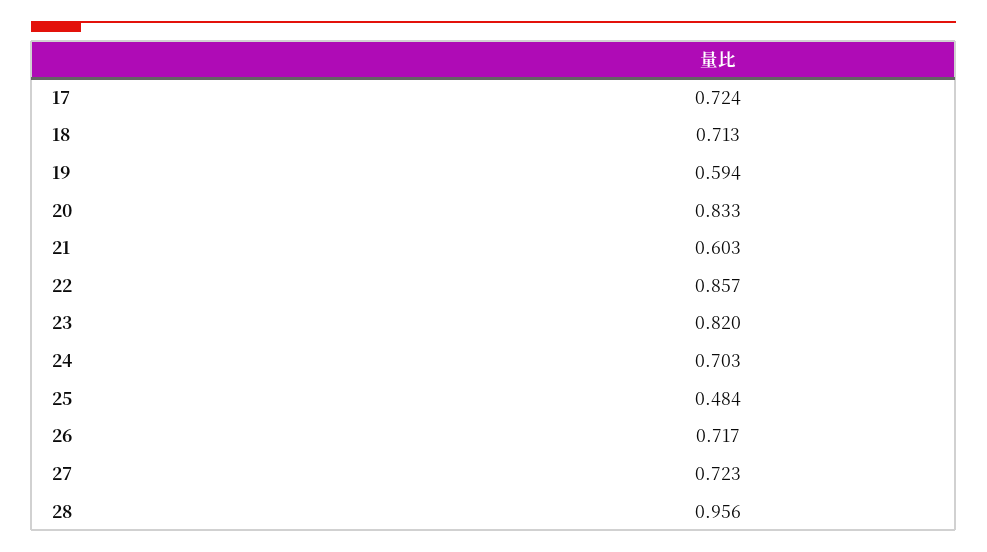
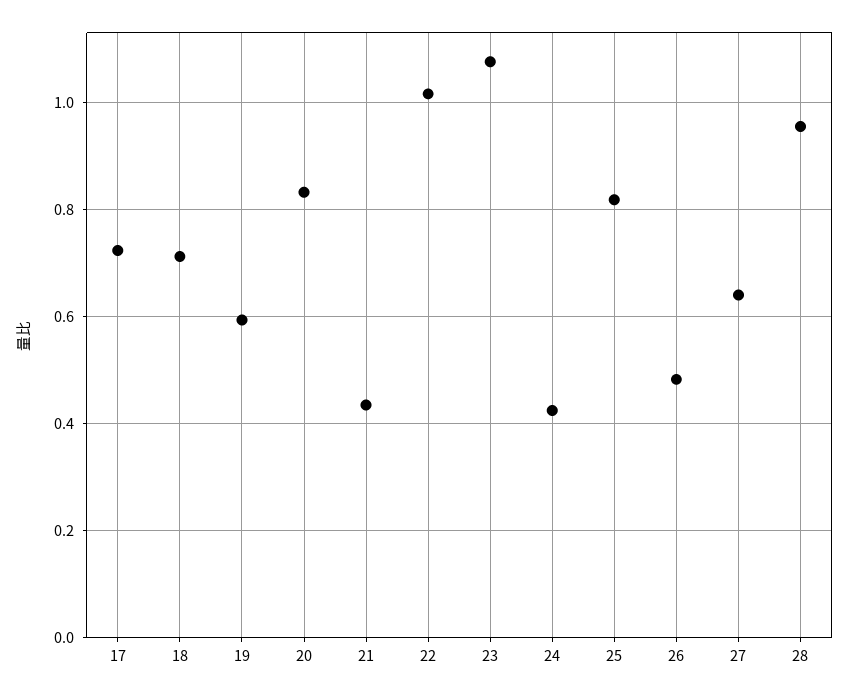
  {
    "17": 0.724,
    "18": 0.713,
    "19": 0.594,
    "20": 0.833,
-   "21": 0.603,
+   "21": 0.44,
-   "22": 0.857,
+   "22": 1.02,
-   "23": 0.82,
+   "23": 1.08,
-   "24": 0.703,
+   "24": 0.42,
-   "25": 0.484,
+   "25": 0.82,
-   "26": 0.717,
+   "26": 0.48,
-   "27": 0.723,
+   "27": 0.64,
    "28": 0.956
  }

